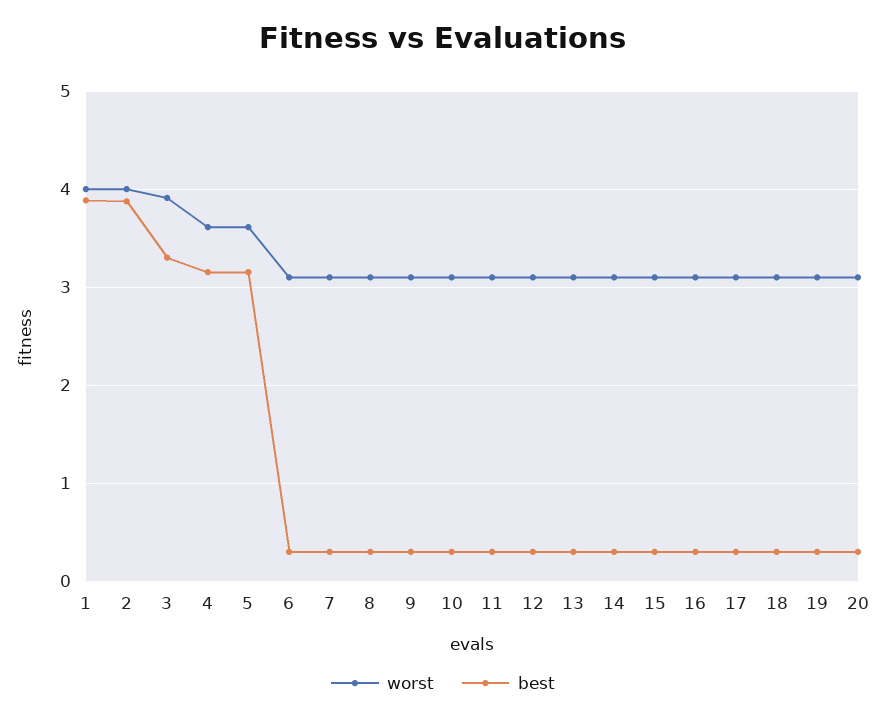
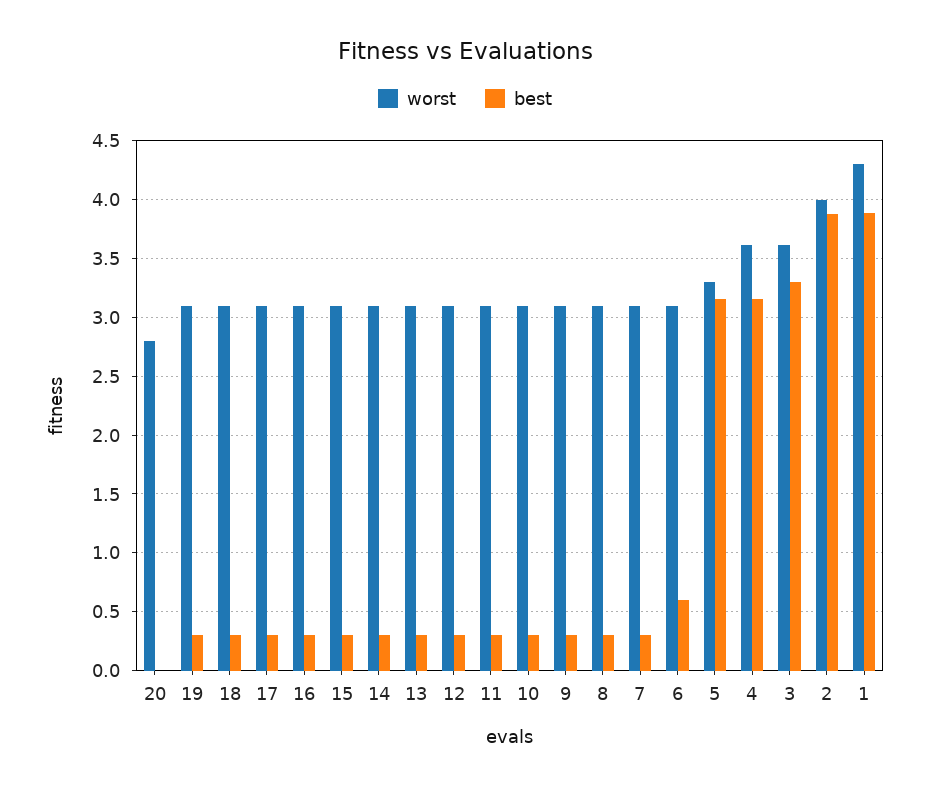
  {
    "worst": {
-     "1": 4,
+     "1": 4.3,
      "2": 4,
-     "3": 3.9,
+     "3": 3.6,
      "4": 3.6,
-     "5": 3.6,
+     "5": 3.3,
      "6": 3.1,
      "7": 3.1,
      "8": 3.1,
      "9": 3.1,
      "10": 3.1,
      "11": 3.1,
      "12": 3.1,
      "13": 3.1,
      "14": 3.1,
      "15": 3.1,
      "16": 3.1,
      "17": 3.1,
      "18": 3.1,
      "19": 3.1,
-     "20": 3.1
+     "20": 2.8
    },
    "best": {
      "1": 3.9,
      "2": 3.9,
      "3": 3.3,
      "4": 3.2,
      "5": 3.2,
-     "6": 0.3,
+     "6": 0.6,
      "7": 0.3,
      "8": 0.3,
      "9": 0.3,
      "10": 0.3,
      "11": 0.3,
      "12": 0.3,
      "13": 0.3,
      "14": 0.3,
      "15": 0.3,
      "16": 0.3,
      "17": 0.3,
      "18": 0.3,
      "19": 0.3,
-     "20": 0.3
+     "20": 0
    }
  }

